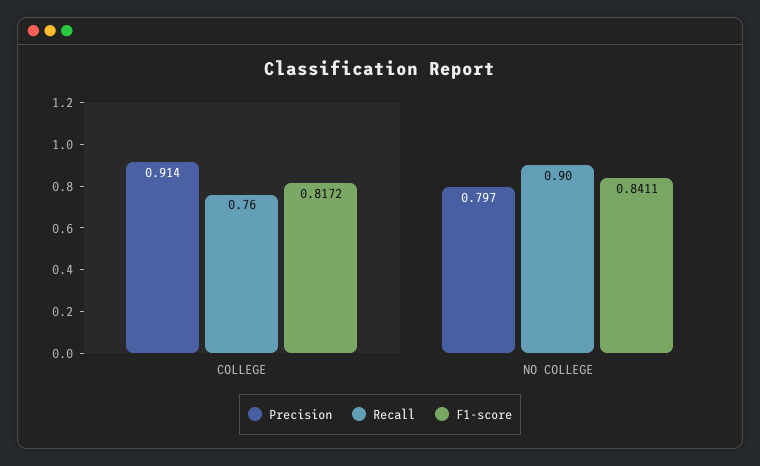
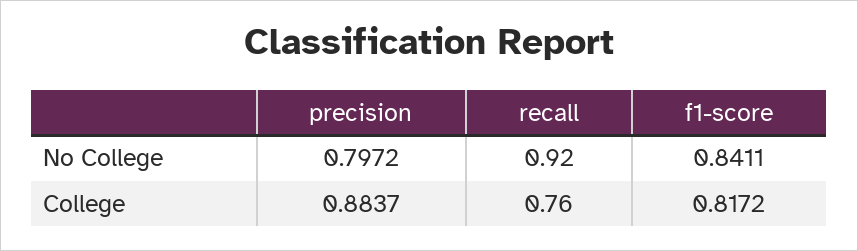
  {
    "Precision": {
-     "COLLEGE": 0.914,
+     "COLLEGE": 0.8837,
      "NO COLLEGE": 0.7972
    },
    "Recall": {
      "COLLEGE": 0.76,
-     "NO COLLEGE": 0.9
+     "NO COLLEGE": 0.92
    },
    "F1-score": {
      "COLLEGE": 0.8172,
      "NO COLLEGE": 0.8411
    }
  }

